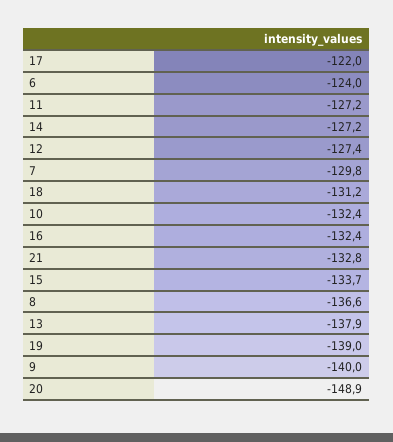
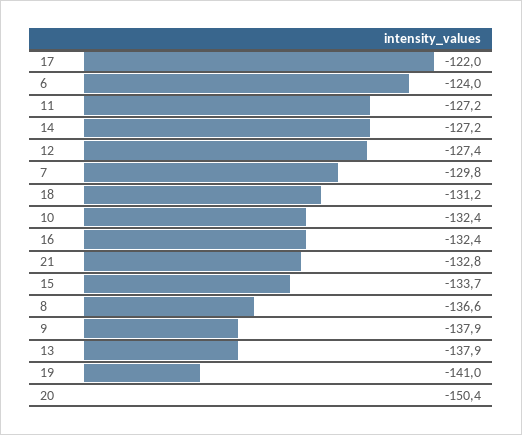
  {
    "17": -122,
    "6": -124,
    "11": -127.2,
    "14": -127.2,
    "12": -127.4,
    "7": -129.8,
    "18": -131.2,
    "10": -132.4,
    "16": -132.4,
    "21": -132.8,
    "15": -133.7,
    "8": -136.6,
    "13": -137.9,
-   "19": -139,
+   "19": -141,
-   "9": -140,
+   "9": -137.9,
-   "20": -148.9
+   "20": -150.4
  }

